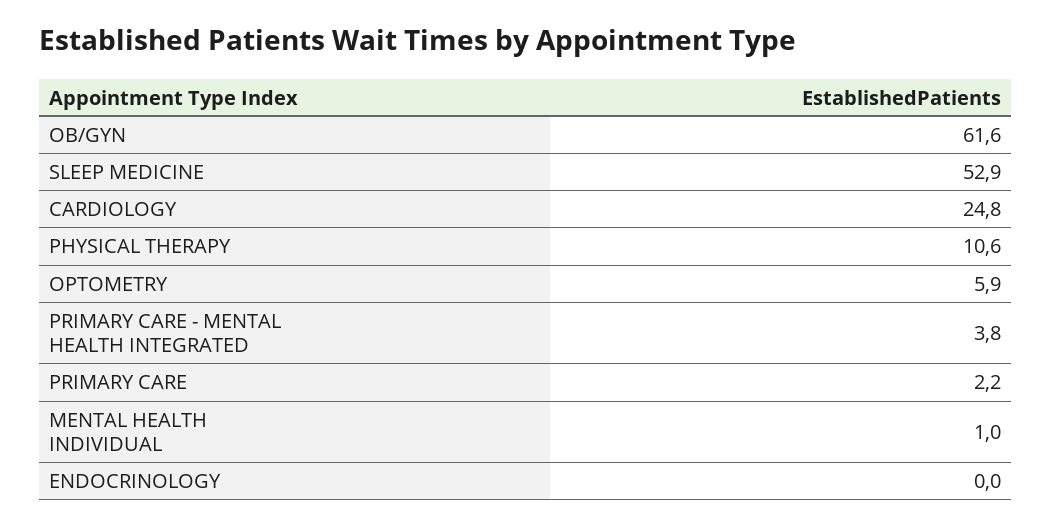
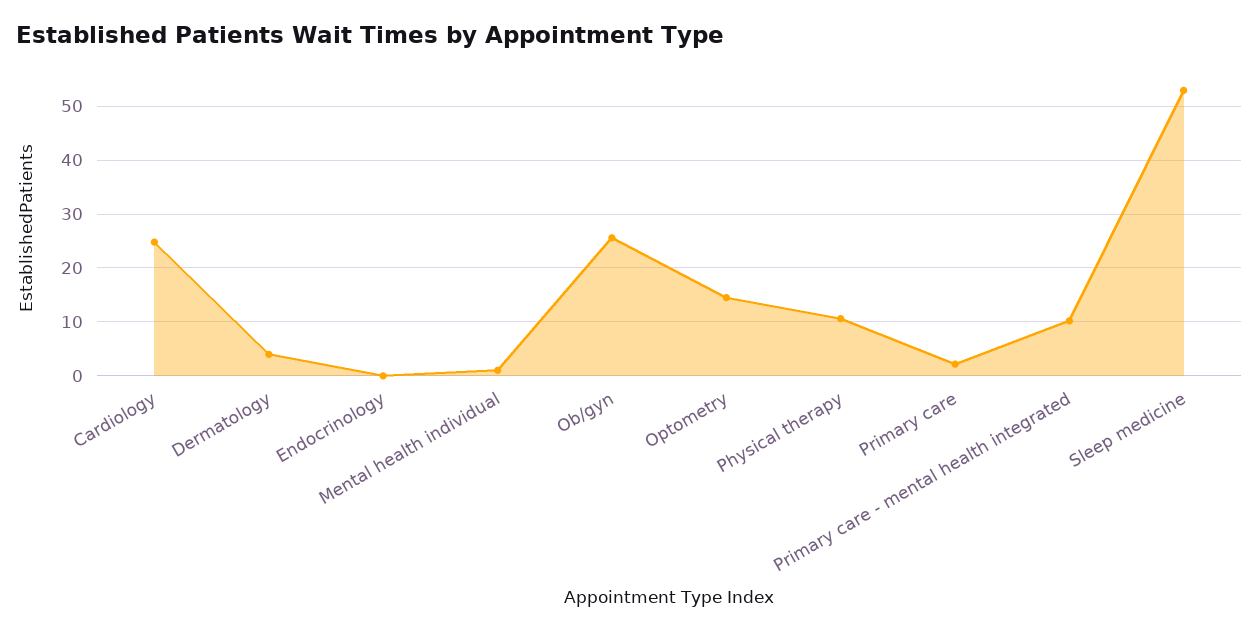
  {
-   "OB/GYN": 61.6,
+   "OB/GYN": 26,
    "SLEEP MEDICINE": 52.9,
    "CARDIOLOGY": 24.8,
    "PHYSICAL THERAPY": 10.6,
-   "OPTOMETRY": 5.9,
+   "OPTOMETRY": 14,
-   "PRIMARY CARE - MENTAL HEALTH INTEGRATED": 3.8,
+   "PRIMARY CARE - MENTAL HEALTH INTEGRATED": 10,
    "PRIMARY CARE": 2.2,
    "MENTAL HEALTH INDIVIDUAL": 1,
-   "ENDOCRINOLOGY": 0
+   "ENDOCRINOLOGY": 0,
+   "Dermatology": 4
  }

